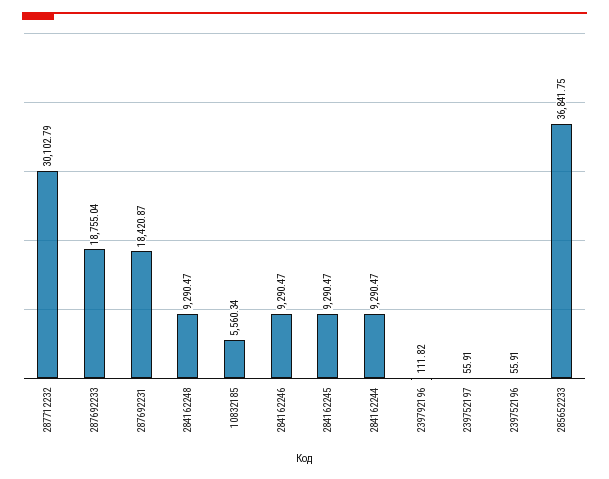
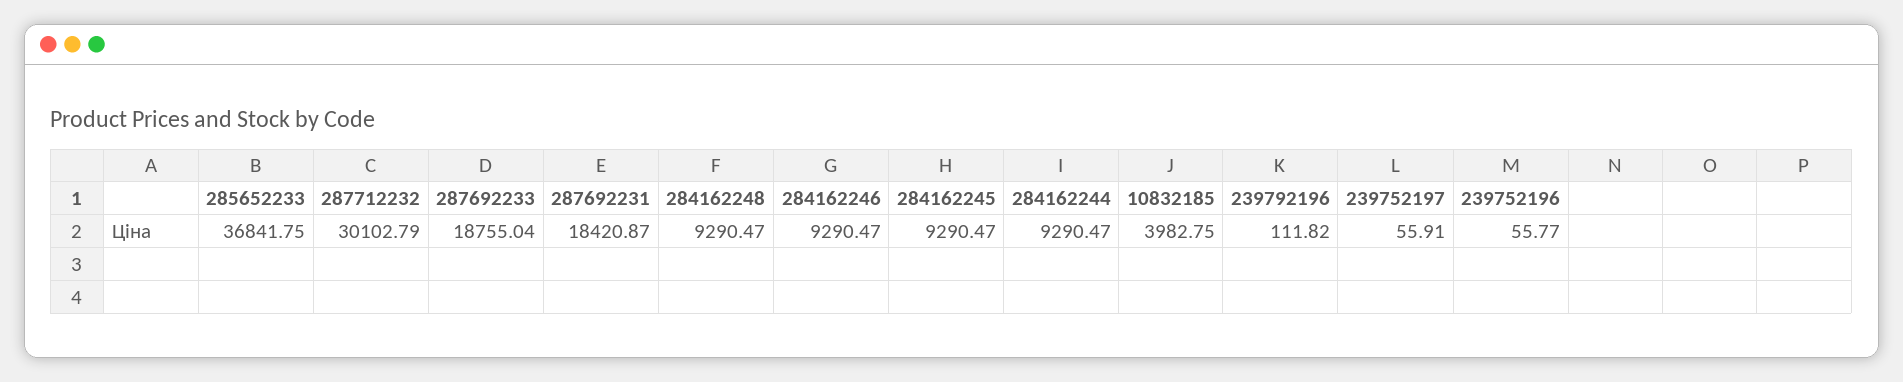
  {
    "287712232": 30102.79,
    "287692233": 18755.04,
    "287692231": 18420.87,
    "284162248": 9290.47,
-   "10832185": 5560.34,
+   "10832185": 3982.75,
    "284162246": 9290.47,
    "284162245": 9290.47,
    "284162244": 9290.47,
    "239792196": 111.82,
    "239752197": 55.91,
-   "239752196": 55.91,
+   "239752196": 55.77,
    "285652233": 36841.75
  }

